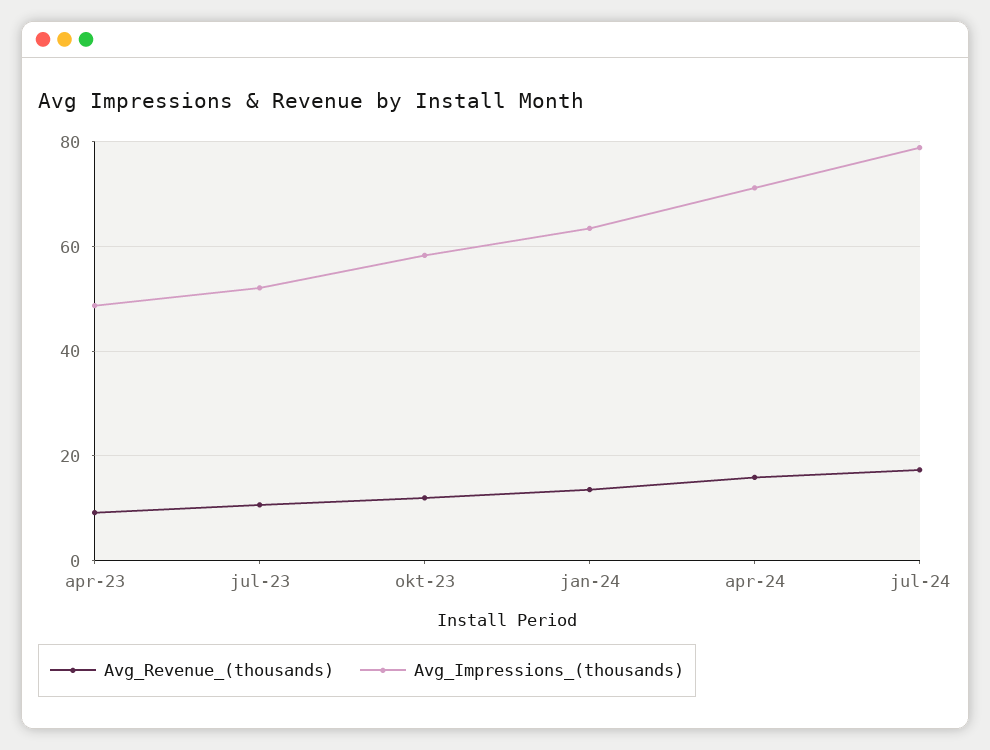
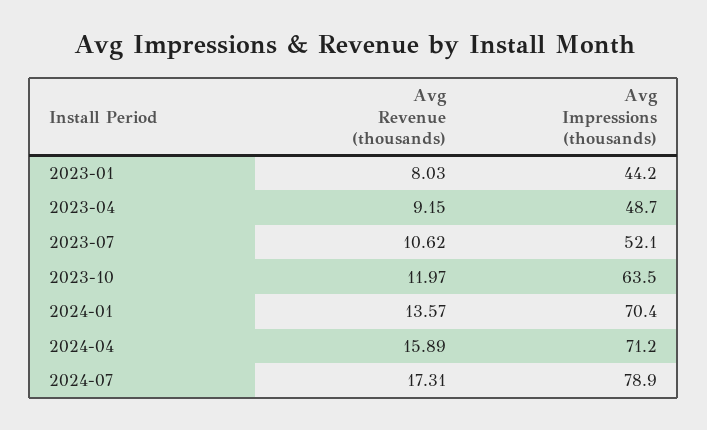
  {
    "Avg_Revenue_(thousands)": {
      "apr-23": 9.15,
      "jul-23": 10.62,
      "okt-23": 11.97,
      "jan-24": 13.57,
      "apr-24": 15.89,
-     "jul-24": 17.31
+     "jul-24": 17.31,
+     "2023-01": 8.03
    },
    "Avg_Impressions_(thousands)": {
      "apr-23": 48.7,
      "jul-23": 52.1,
-     "okt-23": 58,
+     "okt-23": 63.5,
-     "jan-24": 64,
+     "jan-24": 70.4,
      "apr-24": 71.2,
-     "jul-24": 78.9
+     "jul-24": 78.9,
+     "2023-01": 44.2
    }
  }

